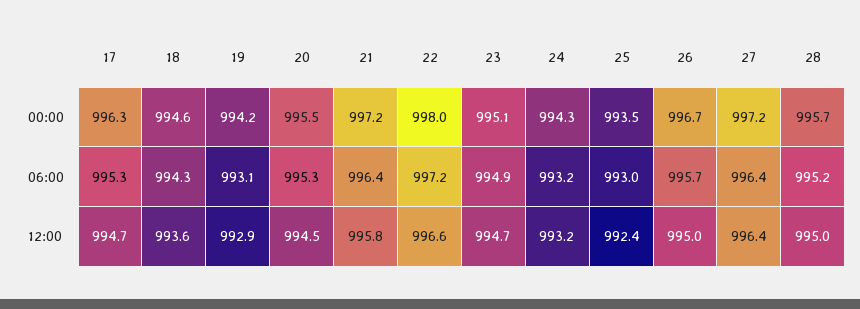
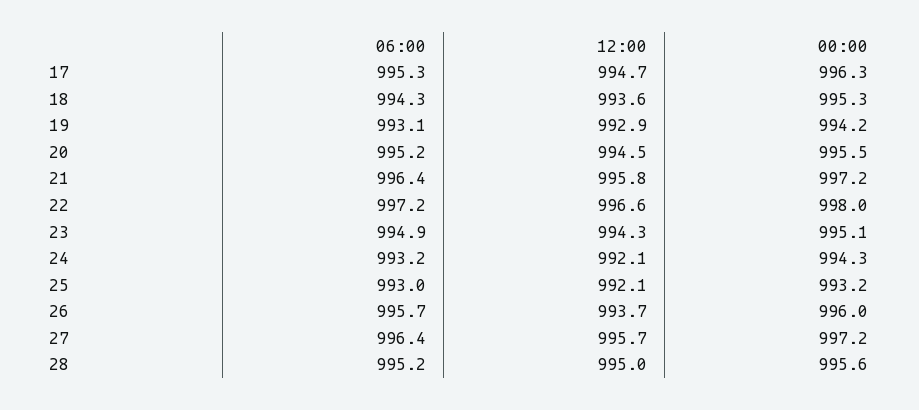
  {
    "17": {
      "00:00": 996.3,
      "06:00": 995.3,
      "12:00": 994.7
    },
    "18": {
-     "00:00": 994.6,
+     "00:00": 995.3,
      "06:00": 994.3,
      "12:00": 993.6
    },
    "19": {
      "00:00": 994.2,
      "06:00": 993.1,
      "12:00": 992.9
    },
    "20": {
      "00:00": 995.5,
-     "06:00": 995.3,
+     "06:00": 995.2,
      "12:00": 994.5
    },
    "21": {
      "00:00": 997.2,
      "06:00": 996.4,
      "12:00": 995.8
    },
    "22": {
      "00:00": 998,
      "06:00": 997.2,
      "12:00": 996.6
    },
    "23": {
      "00:00": 995.1,
      "06:00": 994.9,
-     "12:00": 994.7
+     "12:00": 994.3
    },
    "24": {
      "00:00": 994.3,
      "06:00": 993.2,
-     "12:00": 993.2
+     "12:00": 992.1
    },
    "25": {
-     "00:00": 993.5,
+     "00:00": 993.2,
      "06:00": 993,
-     "12:00": 992.4
+     "12:00": 992.1
    },
    "26": {
-     "00:00": 996.7,
+     "00:00": 996,
      "06:00": 995.7,
-     "12:00": 995
+     "12:00": 993.7
    },
    "27": {
      "00:00": 997.2,
      "06:00": 996.4,
-     "12:00": 996.4
+     "12:00": 995.7
    },
    "28": {
-     "00:00": 995.7,
+     "00:00": 995.6,
      "06:00": 995.2,
      "12:00": 995
    }
  }

